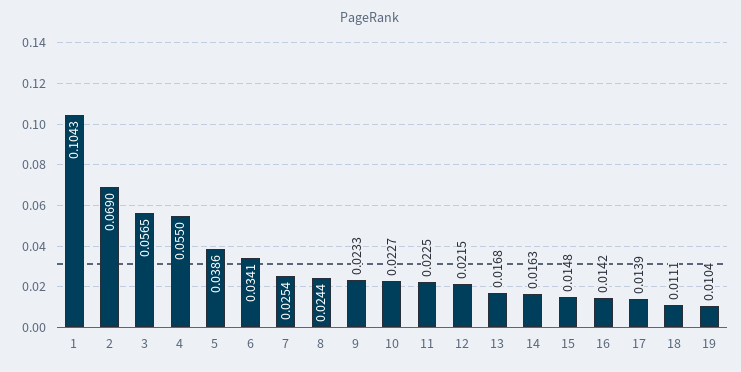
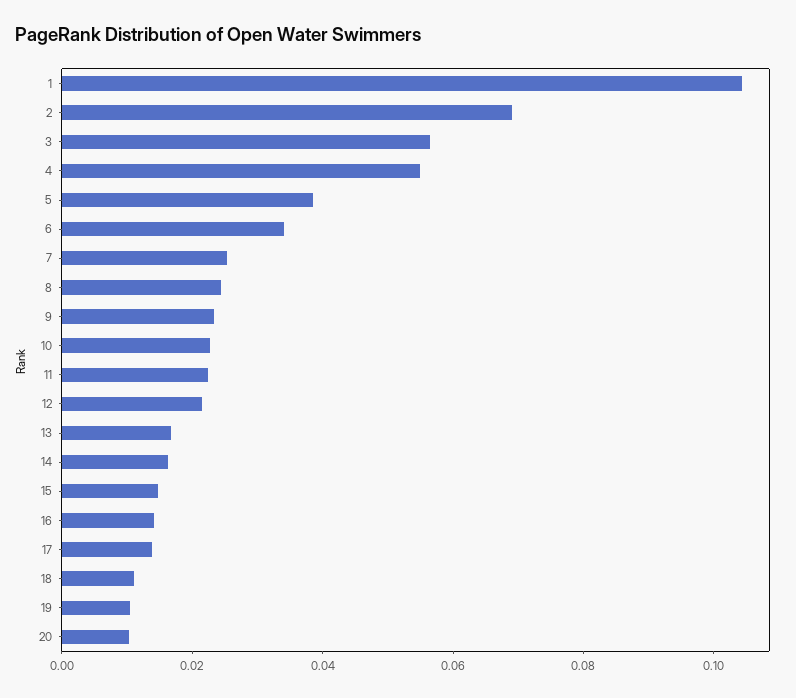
  {
    "1": 0.1043,
    "2": 0.069,
    "3": 0.0565,
    "4": 0.055,
    "5": 0.0386,
    "6": 0.0341,
    "7": 0.0254,
    "8": 0.0244,
    "9": 0.0233,
    "10": 0.0227,
    "11": 0.0225,
    "12": 0.0215,
    "13": 0.0168,
    "14": 0.0163,
    "15": 0.0148,
    "16": 0.0142,
    "17": 0.0139,
    "18": 0.0111,
-   "19": 0.0104
+   "19": 0.0104,
+   "20": 0.01
  }

